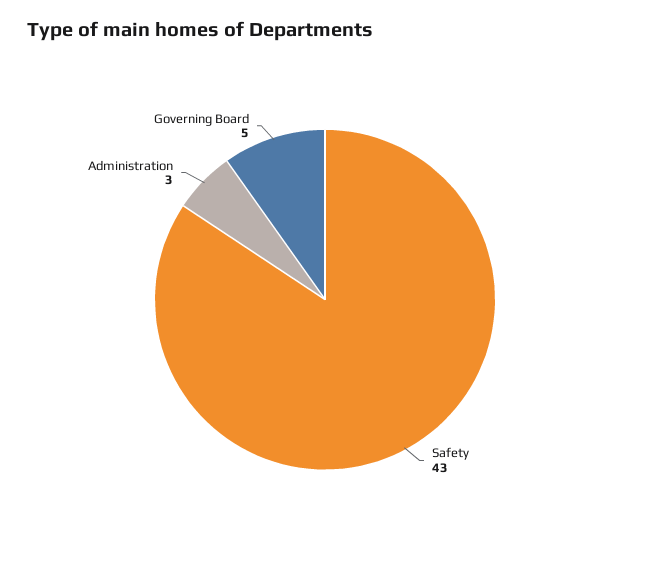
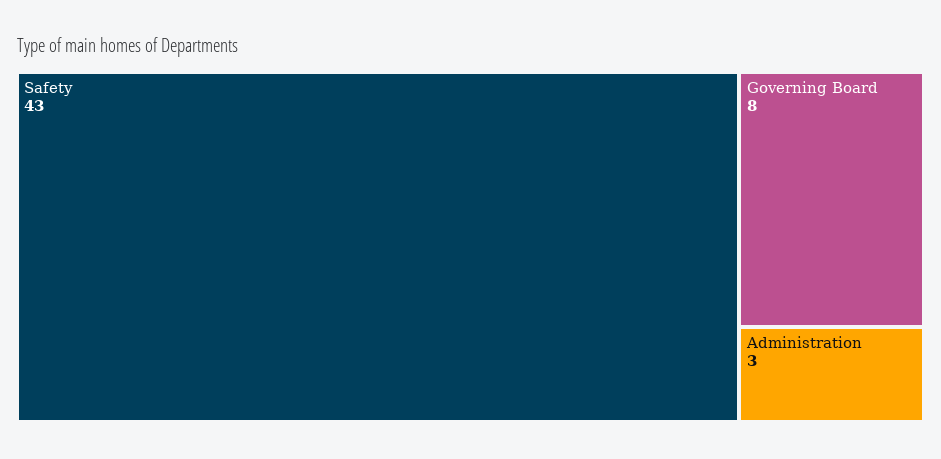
  {
    "Safety": 43,
    "Administration": 3,
-   "Governing Board": 5
+   "Governing Board": 8
  }

